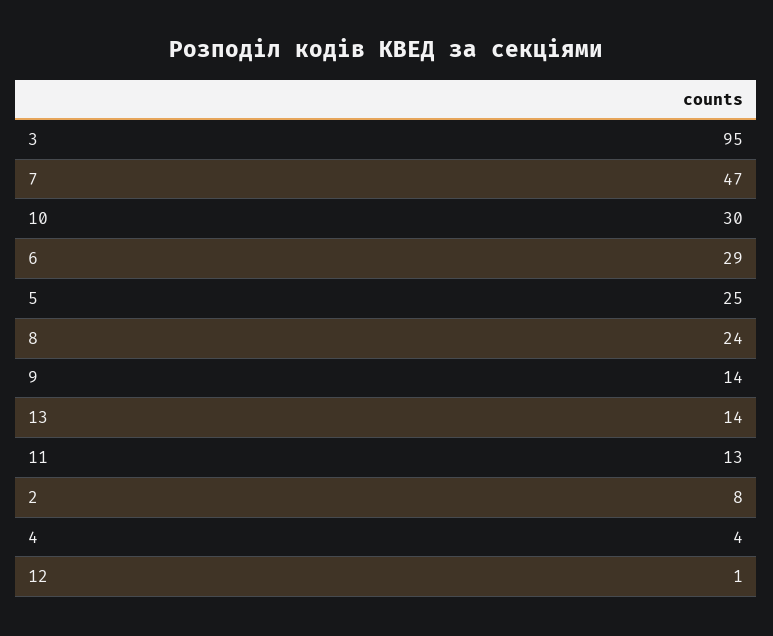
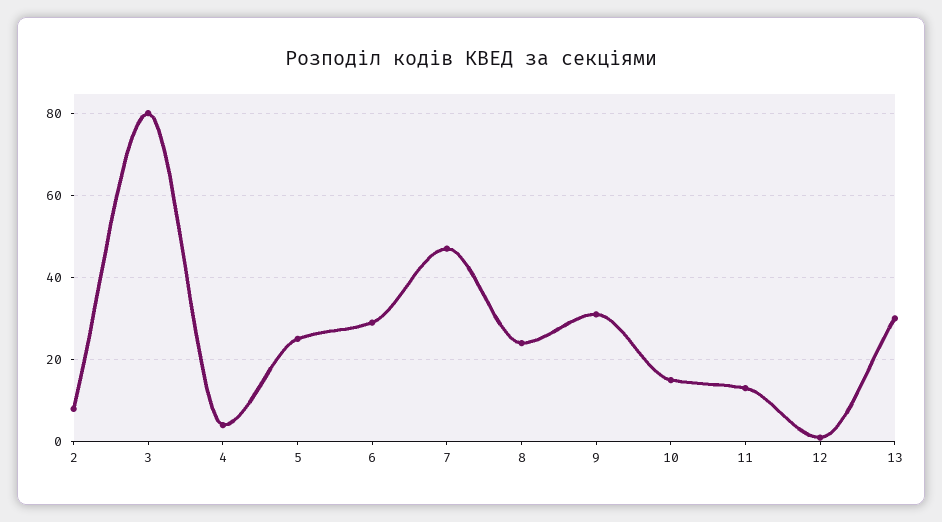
  {
-   "3": 95,
+   "3": 80,
    "7": 47,
-   "10": 30,
+   "10": 15,
    "6": 29,
    "5": 25,
    "8": 24,
-   "9": 14,
+   "9": 30,
-   "13": 14,
+   "13": 30,
    "11": 13,
    "2": 8,
    "4": 4,
    "12": 1
  }

